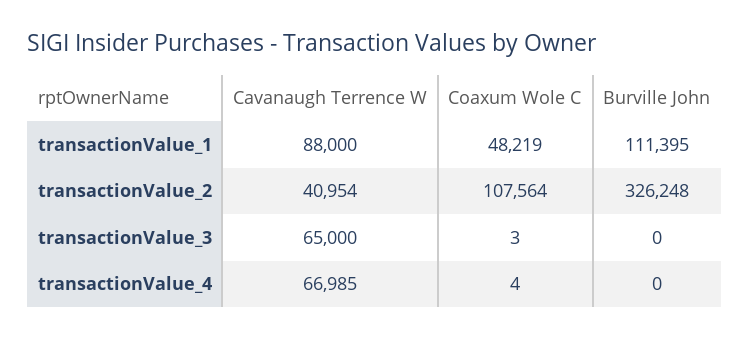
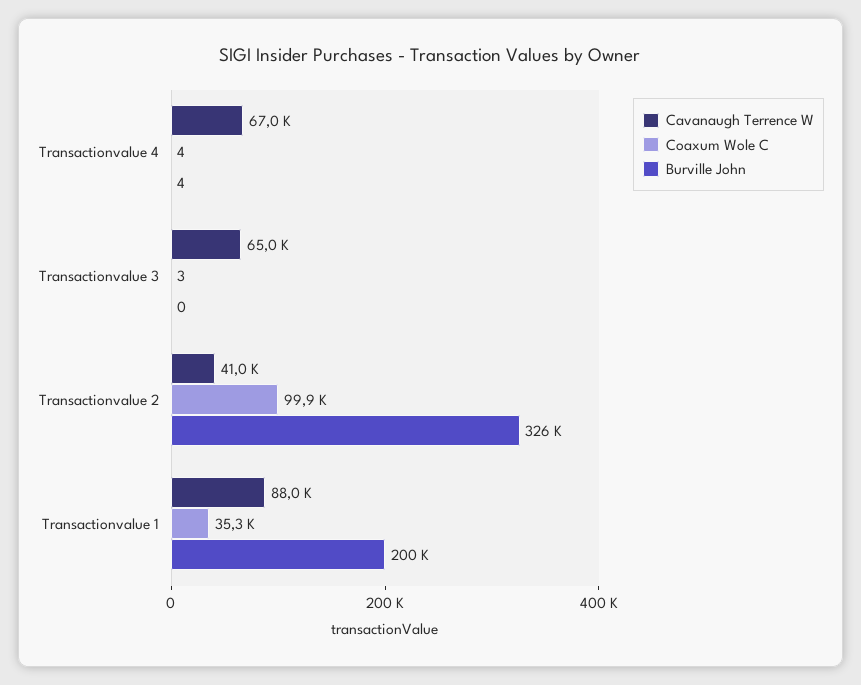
  {
    "Cavanaugh Terrence W": {
      "transactionValue_1": 88000,
      "transactionValue_2": 40954,
      "transactionValue_3": 65000,
      "transactionValue_4": 66985
    },
    "Coaxum Wole C": {
-     "transactionValue_1": 48219,
+     "transactionValue_1": 35300,
-     "transactionValue_2": 107564,
+     "transactionValue_2": 99900,
      "transactionValue_3": 3,
      "transactionValue_4": 4
    },
    "Burville John": {
-     "transactionValue_1": 111395,
+     "transactionValue_1": 200000,
      "transactionValue_2": 326248,
      "transactionValue_3": 0,
-     "transactionValue_4": 0
+     "transactionValue_4": 4
    }
  }

